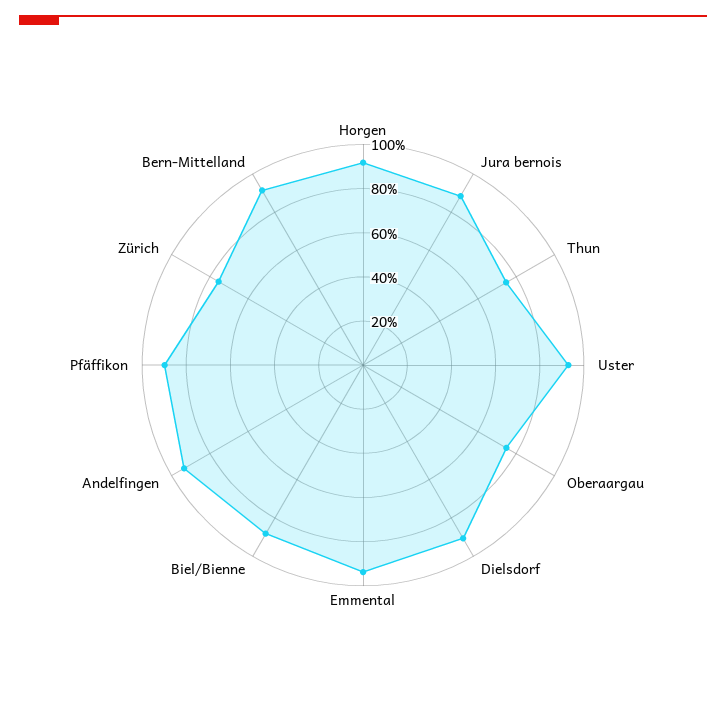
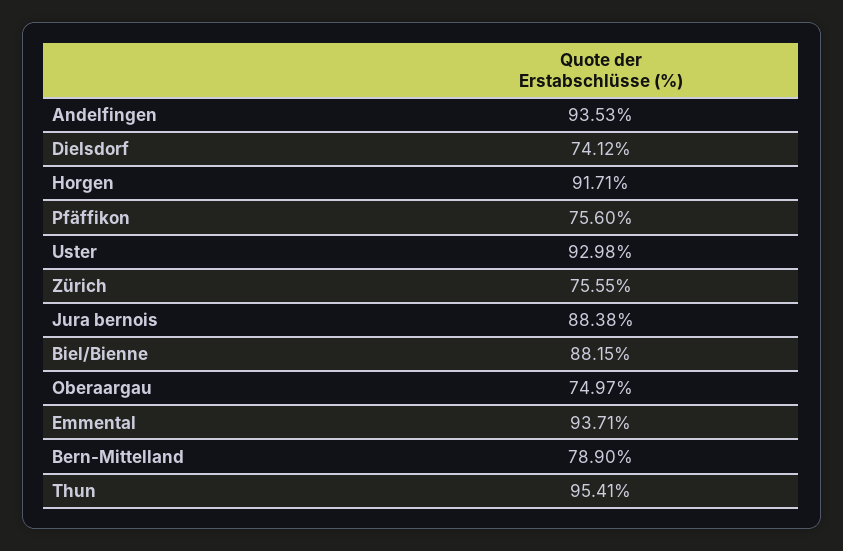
  {
    "Horgen": 91.71,
    "Jura bernois": 88.38,
-   "Thun": 75,
+   "Thun": 95.41,
    "Uster": 92.98,
    "Oberaargau": 74.97,
-   "Dielsdorf": 90,
+   "Dielsdorf": 74.12,
    "Emmental": 93.71,
    "Biel/Bienne": 88.15,
    "Andelfingen": 93.53,
-   "Pfäffikon": 90,
+   "Pfäffikon": 75.6,
    "Zürich": 75.55,
-   "Bern-Mittelland": 90
+   "Bern-Mittelland": 78.9
  }

